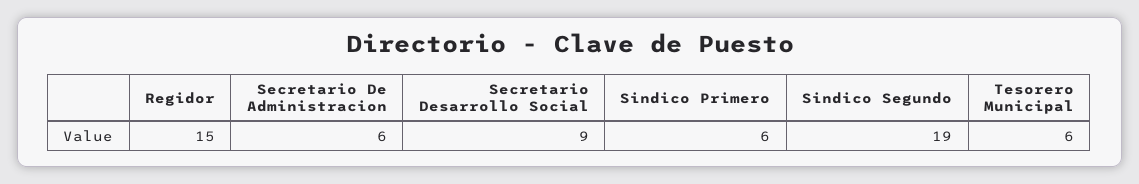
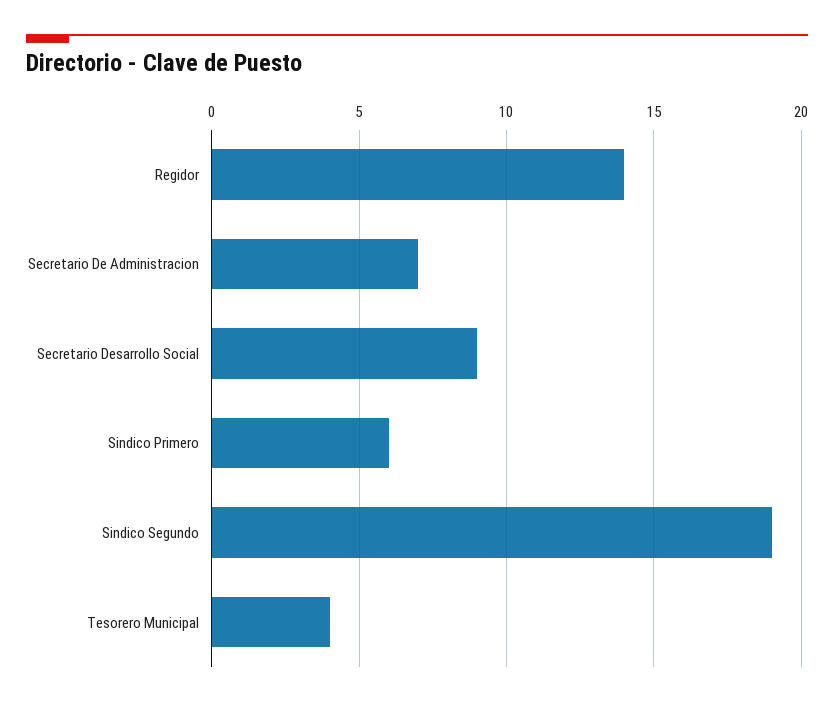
  {
-   "Regidor": 15,
+   "Regidor": 14,
-   "Secretario De Administracion": 6,
+   "Secretario De Administracion": 7,
    "Secretario Desarrollo Social": 9,
    "Sindico Primero": 6,
    "Sindico Segundo": 19,
-   "Tesorero Municipal": 6
+   "Tesorero Municipal": 4
  }

